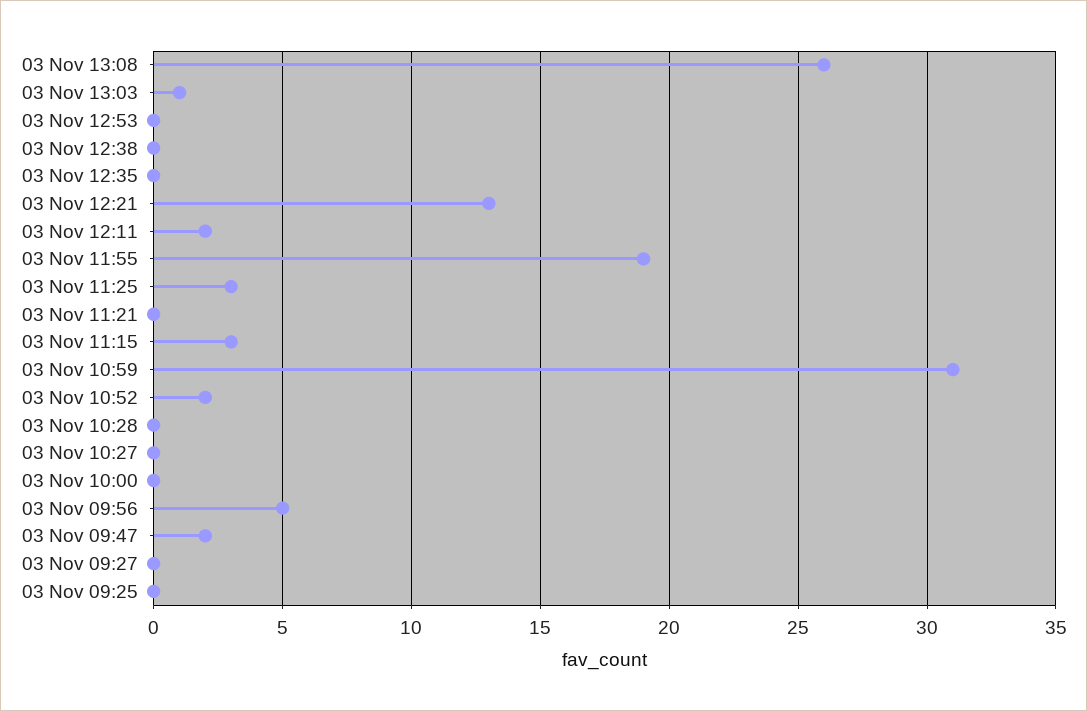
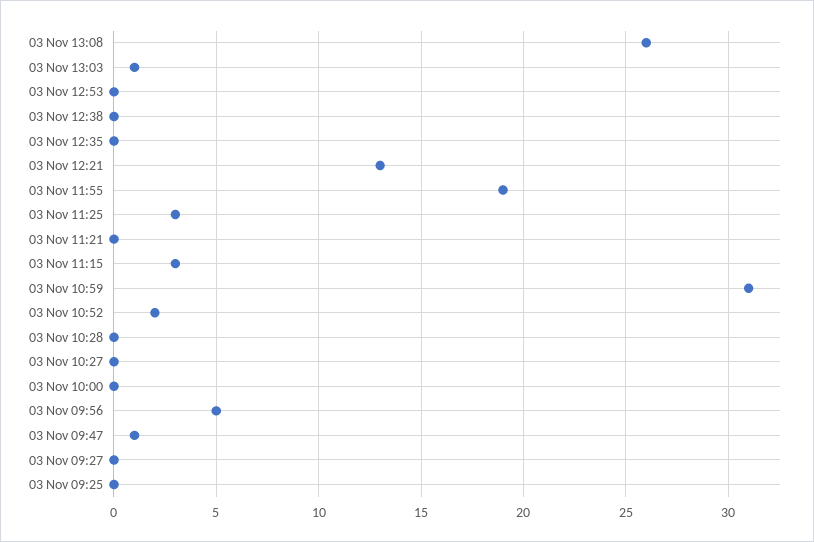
  {
    "03 Nov 13:08": 26,
    "03 Nov 13:03": 1,
    "03 Nov 12:53": 0,
    "03 Nov 12:38": 0,
    "03 Nov 12:35": 0,
    "03 Nov 12:21": 13,
-   "03 Nov 12:11": 2,
    "03 Nov 11:55": 19,
    "03 Nov 11:25": 3,
    "03 Nov 11:21": 0,
    "03 Nov 11:15": 3,
    "03 Nov 10:59": 31,
    "03 Nov 10:52": 2,
    "03 Nov 10:28": 0,
    "03 Nov 10:27": 0,
    "03 Nov 10:00": 0,
    "03 Nov 09:56": 5,
-   "03 Nov 09:47": 2,
+   "03 Nov 09:47": 1,
    "03 Nov 09:27": 0,
    "03 Nov 09:25": 0
  }

